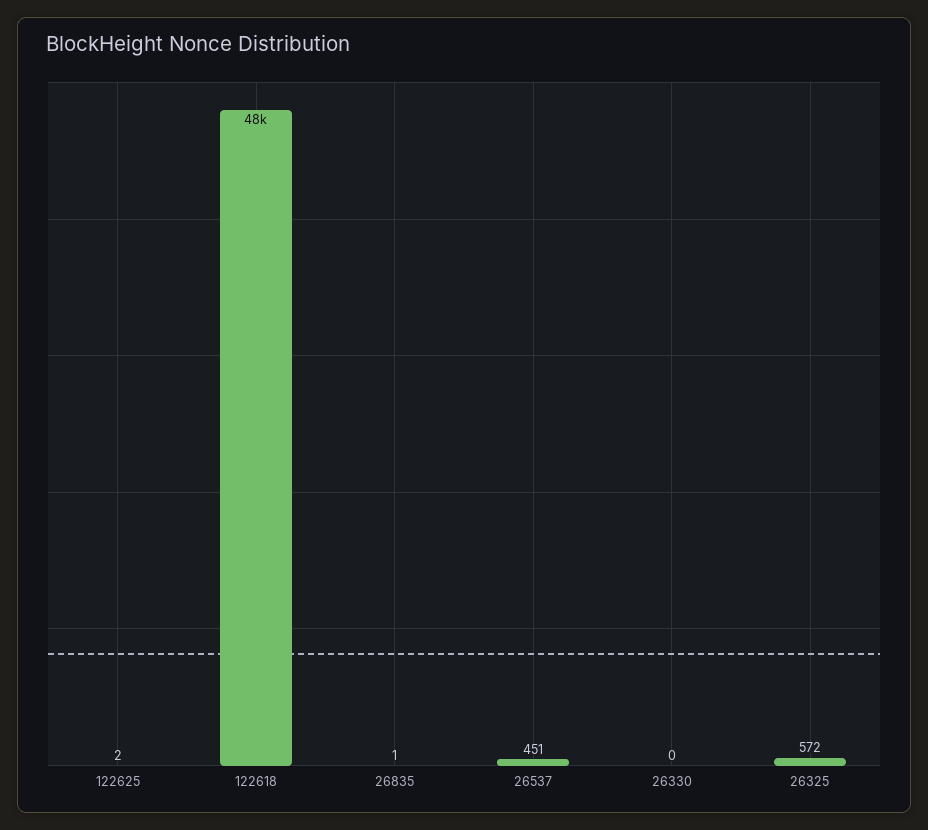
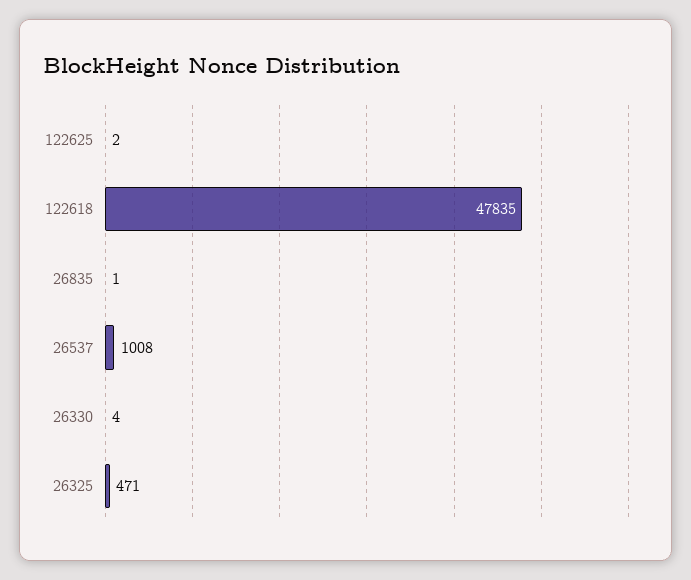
  {
    "122625": 2,
    "122618": 47835,
    "26835": 1,
-   "26537": 451,
+   "26537": 1008,
-   "26330": 0,
+   "26330": 4,
-   "26325": 572
+   "26325": 471
  }

